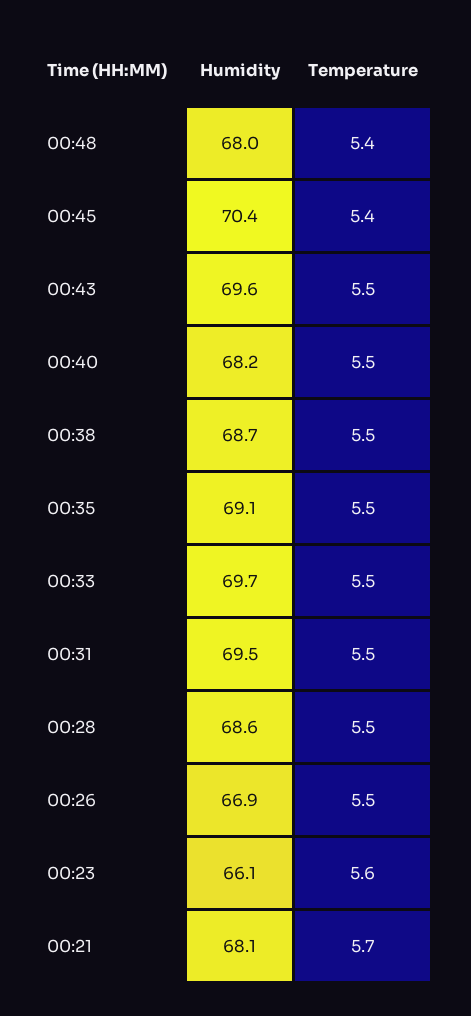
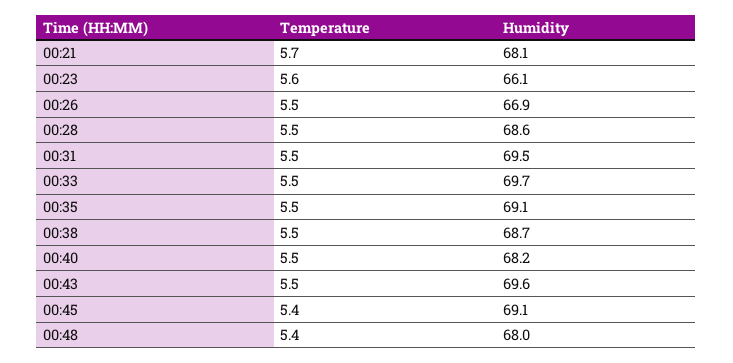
  {
    "Humidity": {
      "00:48": 68,
-     "00:45": 70.4,
+     "00:45": 69.1,
      "00:43": 69.6,
      "00:40": 68.2,
      "00:38": 68.7,
      "00:35": 69.1,
      "00:33": 69.7,
      "00:31": 69.5,
      "00:28": 68.6,
      "00:26": 66.9,
      "00:23": 66.1,
      "00:21": 68.1
    },
    "Temperature": {
      "00:48": 5.4,
      "00:45": 5.4,
      "00:43": 5.5,
      "00:40": 5.5,
      "00:38": 5.5,
      "00:35": 5.5,
      "00:33": 5.5,
      "00:31": 5.5,
      "00:28": 5.5,
      "00:26": 5.5,
      "00:23": 5.6,
      "00:21": 5.7
    }
  }

